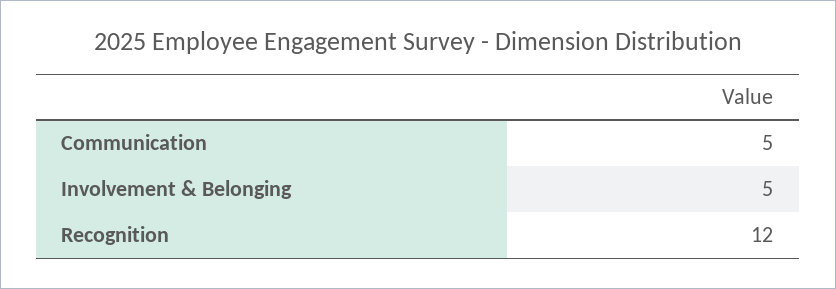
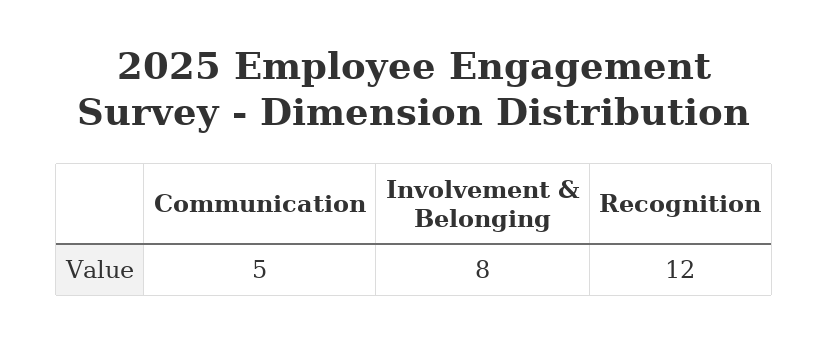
  {
    "Communication": 5,
-   "Involvement & Belonging": 5,
+   "Involvement & Belonging": 8,
    "Recognition": 12
  }

